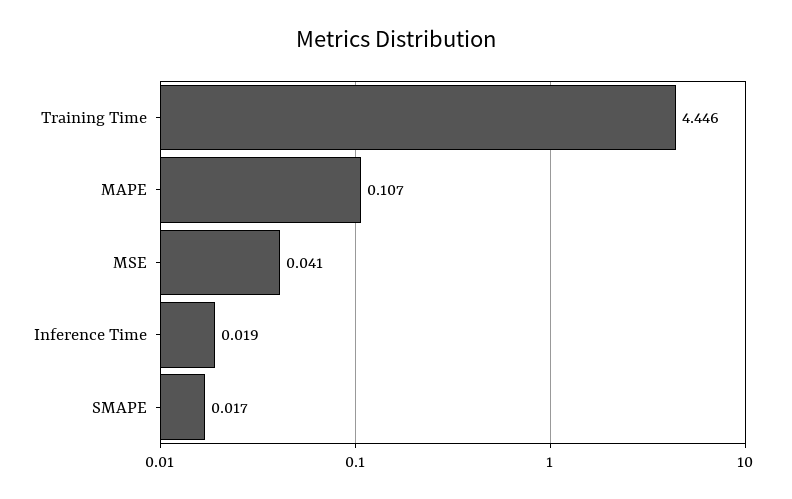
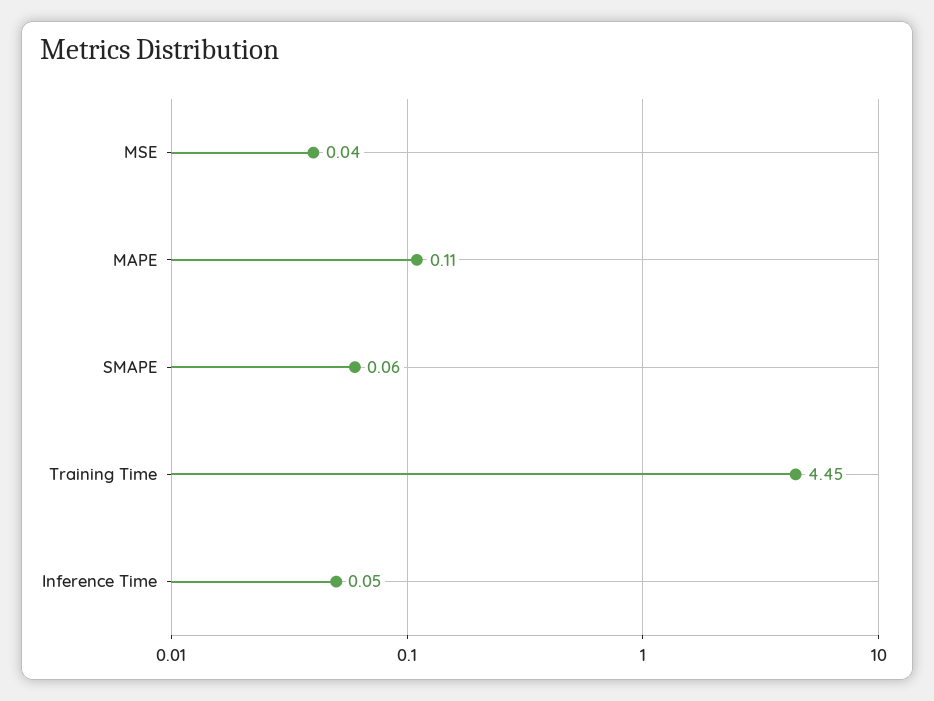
  {
    "Training Time": 4.446,
    "MAPE": 0.107,
    "MSE": 0.041,
-   "Inference Time": 0.019,
+   "Inference Time": 0.05,
-   "SMAPE": 0.017
+   "SMAPE": 0.06
  }

